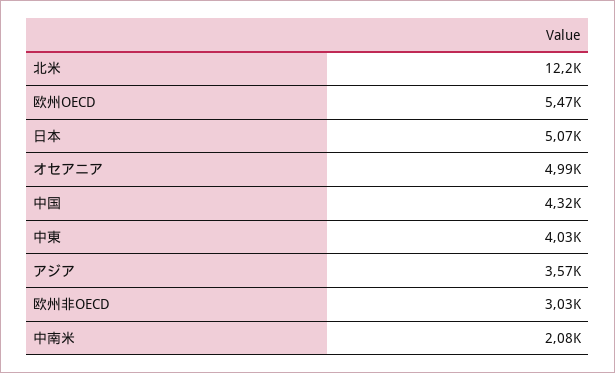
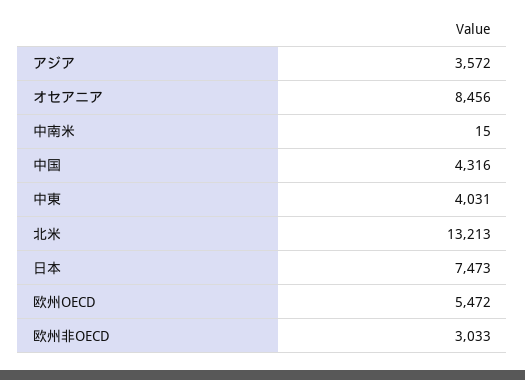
  {
-   "北米": 12200,
+   "北米": 13213,
    "欧州OECD": 5472,
-   "日本": 5070,
+   "日本": 7473,
-   "オセアニア": 4990,
+   "オセアニア": 8456,
    "中国": 4316,
    "中東": 4031,
    "アジア": 3572,
    "欧州非OECD": 3033,
-   "中南米": 2080
+   "中南米": 15
  }

